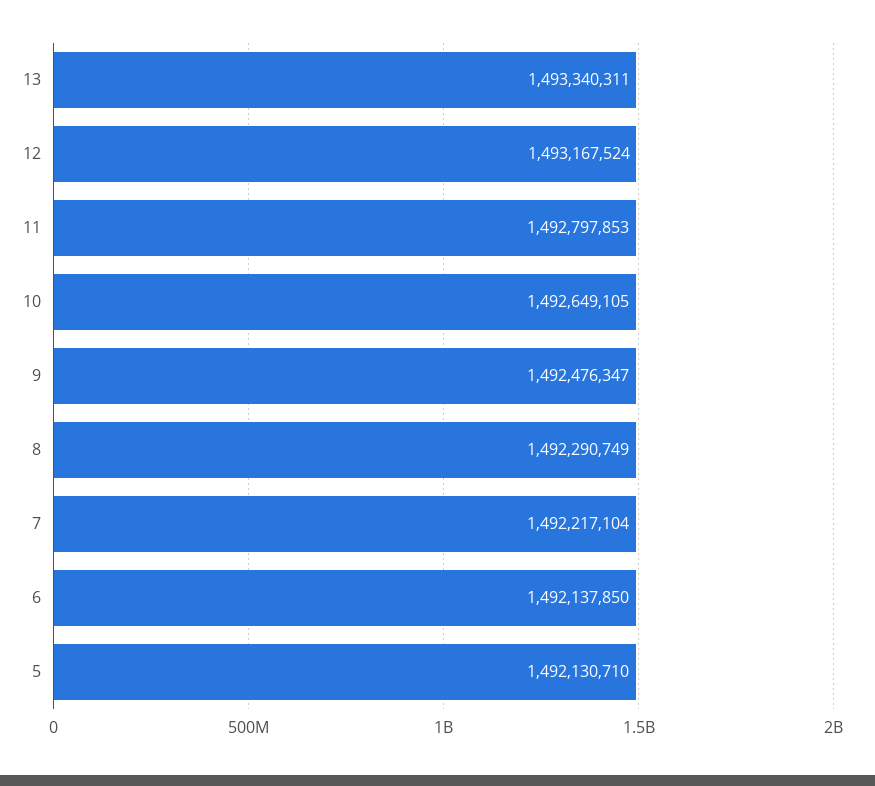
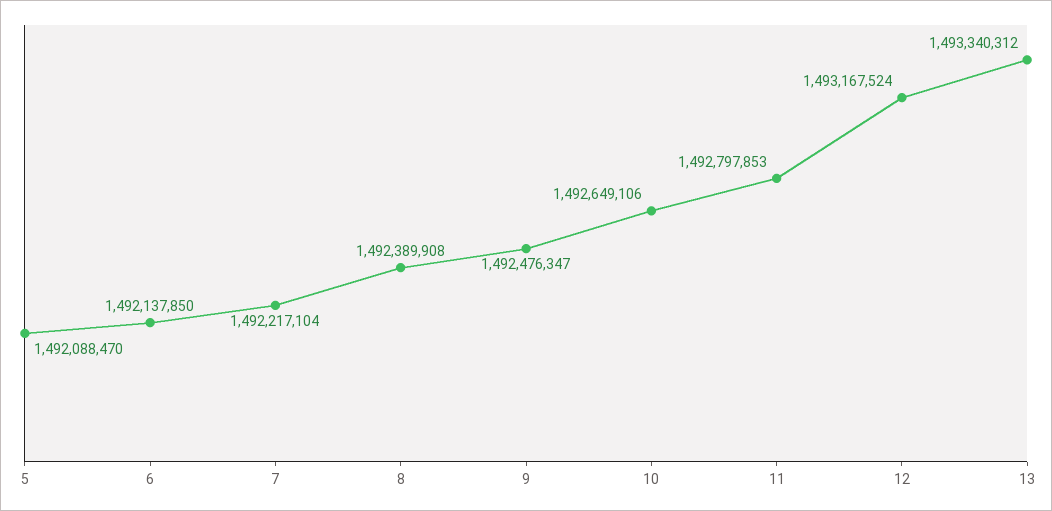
  {
-   "13": 1493340311,
+   "13": 1493340312,
    "12": 1493167524,
    "11": 1492797853,
-   "10": 1492649105,
+   "10": 1492649106,
    "9": 1492476347,
-   "8": 1492290749,
+   "8": 1492389908,
    "7": 1492217104,
    "6": 1492137850,
-   "5": 1492130710
+   "5": 1492088470
  }

